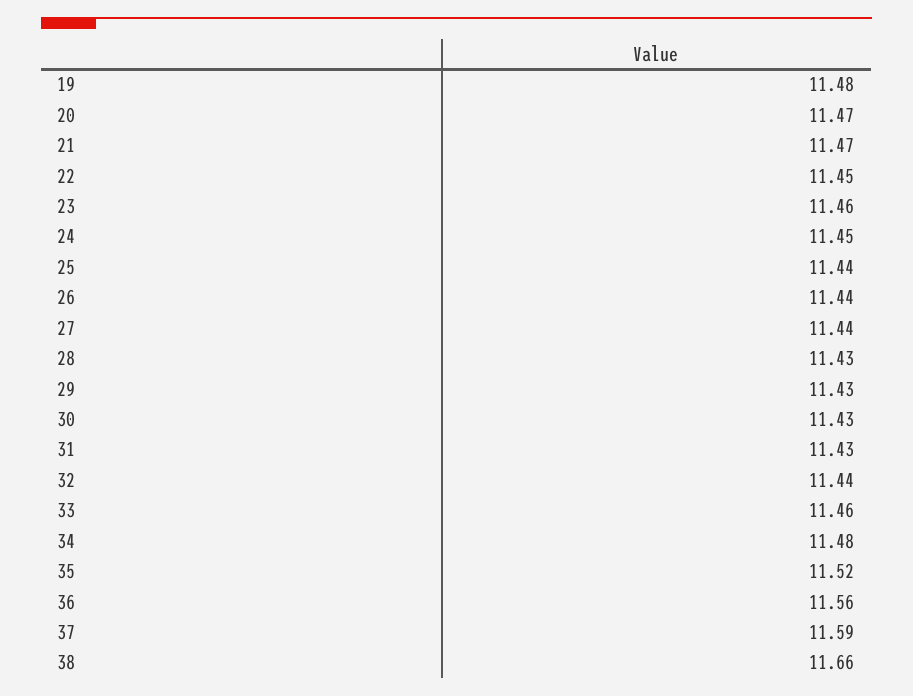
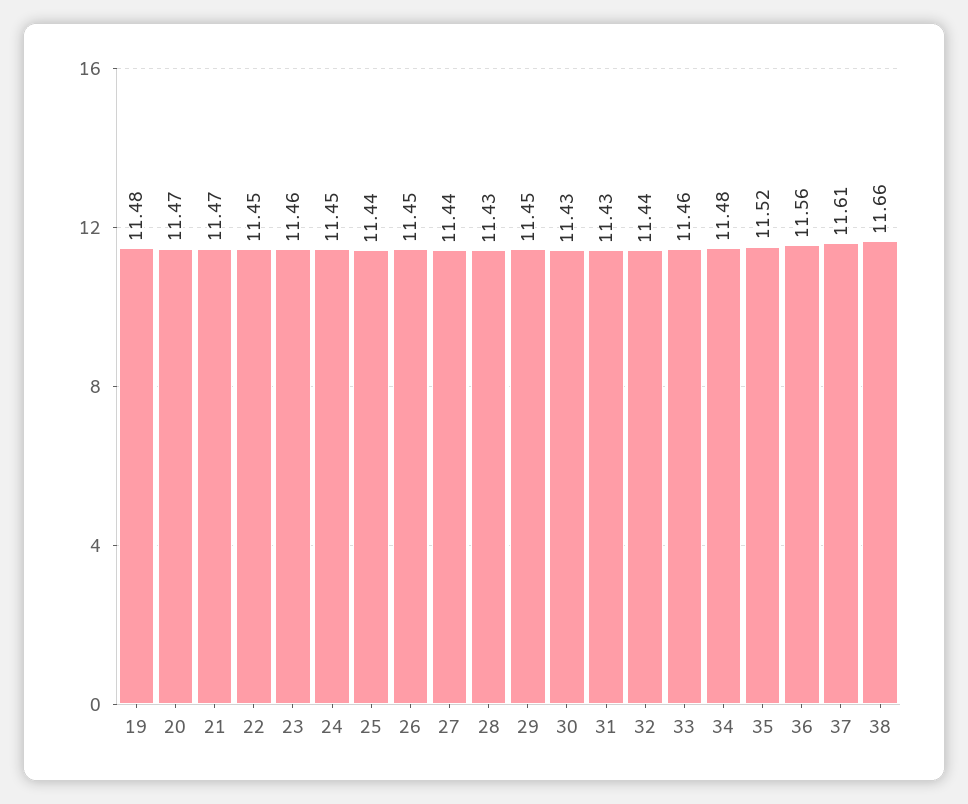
  {
    "19": 11.48,
    "20": 11.47,
    "21": 11.47,
    "22": 11.45,
    "23": 11.46,
    "24": 11.45,
    "25": 11.44,
-   "26": 11.44,
+   "26": 11.45,
    "27": 11.44,
    "28": 11.43,
-   "29": 11.43,
+   "29": 11.45,
    "30": 11.43,
    "31": 11.43,
    "32": 11.44,
    "33": 11.46,
    "34": 11.48,
    "35": 11.52,
    "36": 11.56,
-   "37": 11.59,
+   "37": 11.61,
    "38": 11.66
  }

